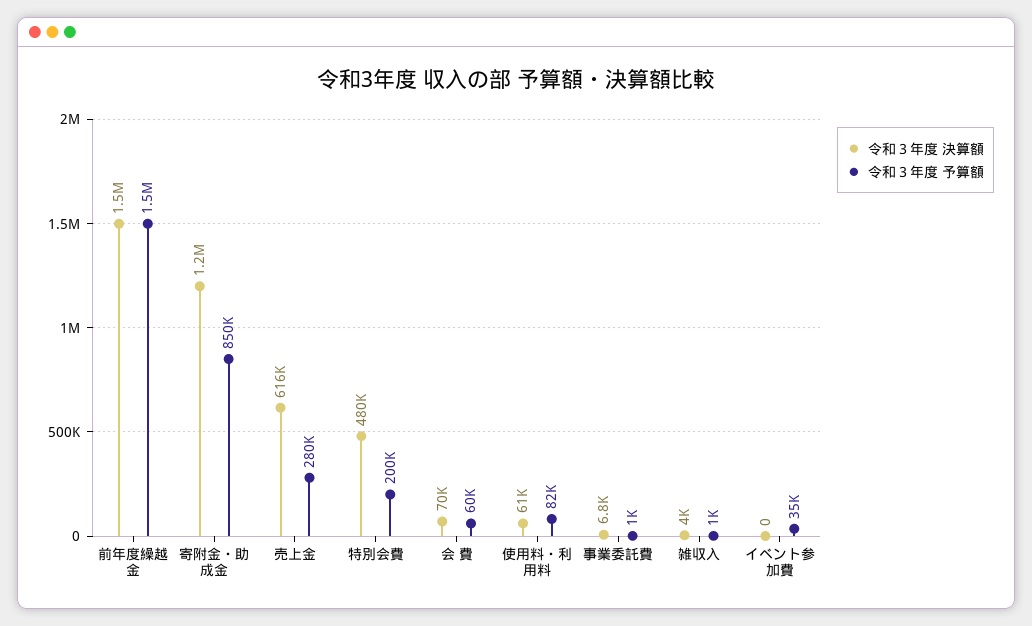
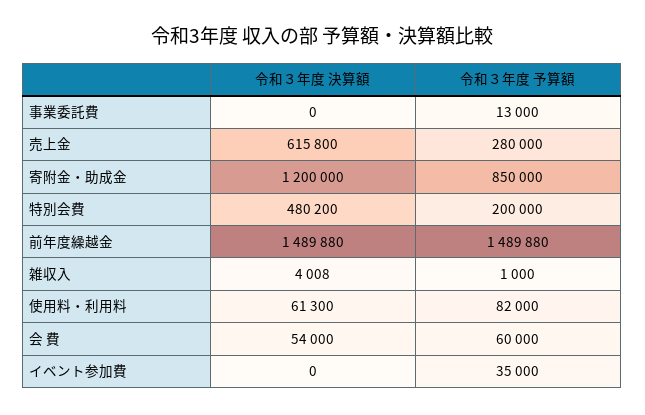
  {
    "令和３年度 決算額": {
      "前年度繰越金": 1489880,
      "寄附金・助成金": 1200000,
      "売上金": 615800,
      "特別会費": 480200,
-     "会 費": 70000,
+     "会 費": 54000,
      "使用料・利用料": 61300,
-     "事業委託費": 6800,
+     "事業委託費": 0,
      "雑収入": 4008,
      "イベント参加費": 0
    },
    "令和３年度 予算額": {
      "前年度繰越金": 1489880,
      "寄附金・助成金": 850000,
      "売上金": 280000,
      "特別会費": 200000,
      "会 費": 60000,
      "使用料・利用料": 82000,
-     "事業委託費": 1000,
+     "事業委託費": 13000,
      "雑収入": 1000,
      "イベント参加費": 35000
    }
  }

